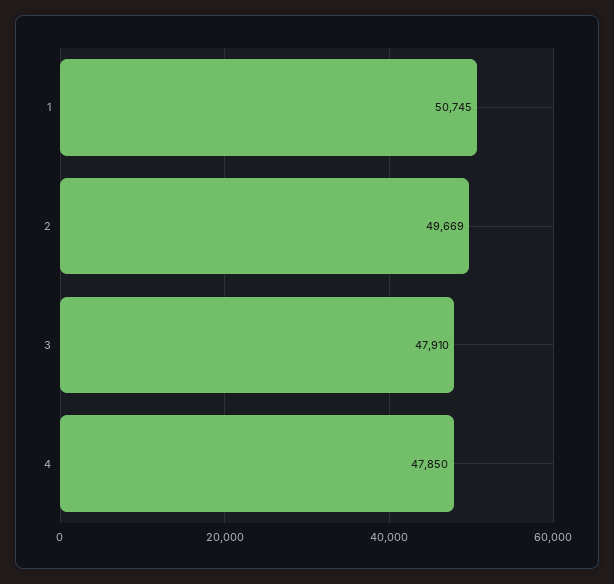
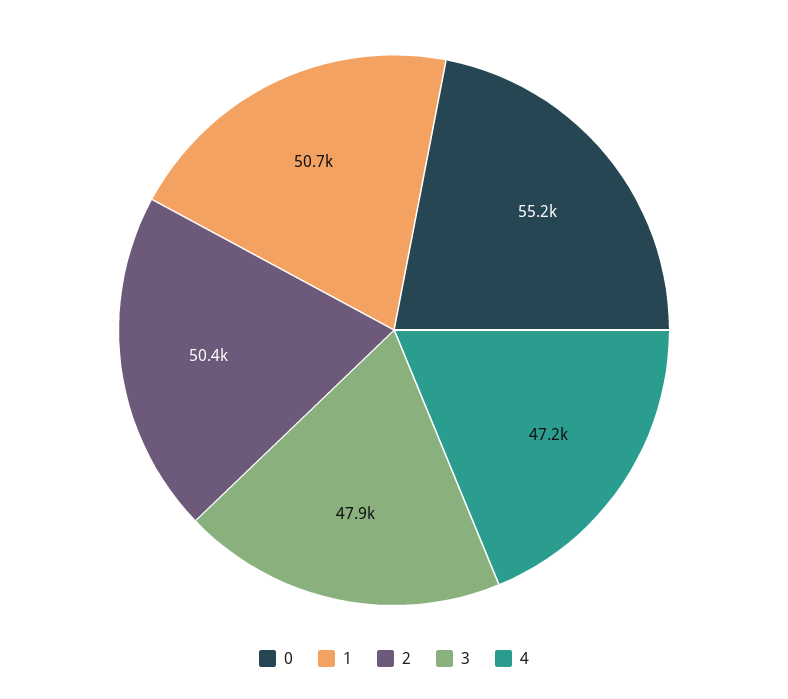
  {
    "1": 50745,
-   "2": 49669,
+   "2": 50400,
    "3": 47910,
-   "4": 47850
+   "4": 47200,
+   "0": 55200
  }

